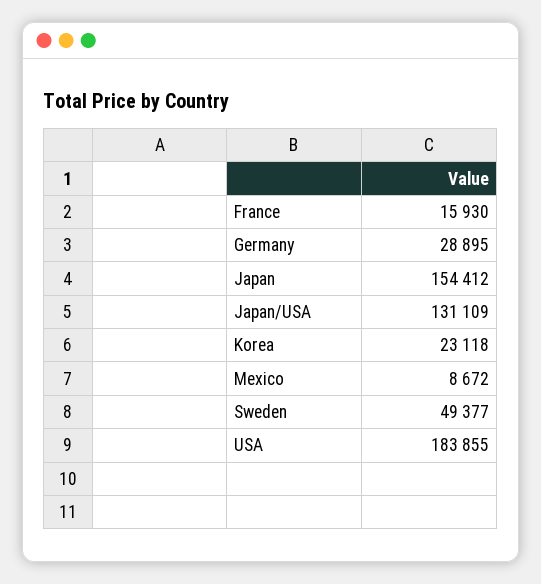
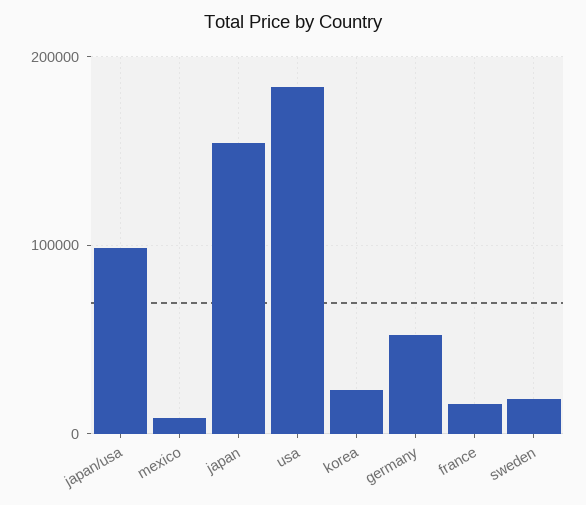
  {
    "France": 15930,
-   "Germany": 28895,
+   "Germany": 50000,
    "Japan": 154412,
-   "Japan/USA": 131109,
+   "Japan/USA": 100000,
    "Korea": 23118,
    "Mexico": 8672,
-   "Sweden": 49377,
+   "Sweden": 20000,
    "USA": 183855
  }

